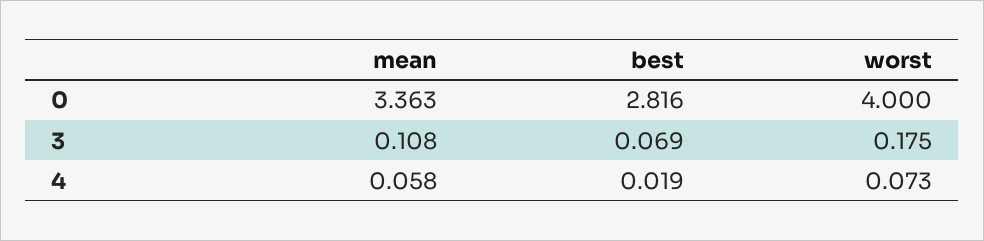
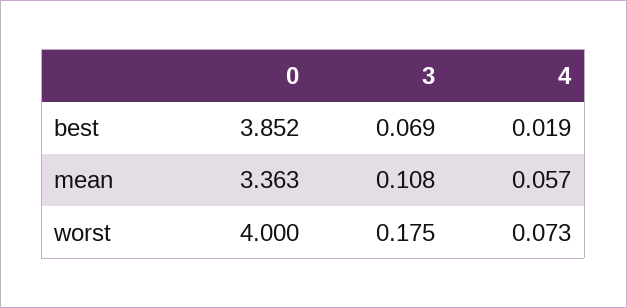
  {
    "mean": {
      "0": 3.363,
      "3": 0.108,
-     "4": 0.058
+     "4": 0.057
    },
    "best": {
-     "0": 2.816,
+     "0": 3.852,
      "3": 0.069,
      "4": 0.019
    },
    "worst": {
      "0": 4,
      "3": 0.175,
      "4": 0.073
    }
  }

